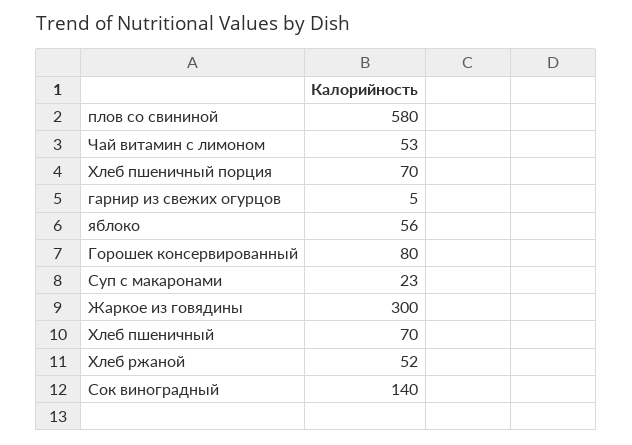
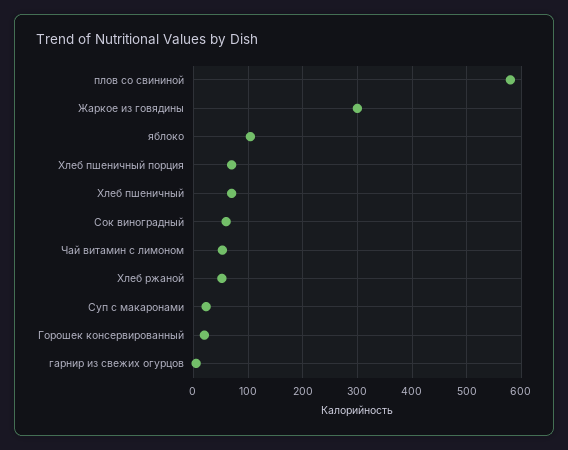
  {
    "плов со свининой": 580,
    "Чай витамин с лимоном": 53,
    "Хлеб пшеничный порция": 70,
    "гарнир из свежих огурцов": 5,
-   "яблоко": 56,
+   "яблоко": 100,
-   "Горошек консервированный": 80,
+   "Горошек консервированный": 20,
    "Суп с макаронами": 23,
    "Жаркое из говядины": 300,
    "Хлеб пшеничный": 70,
    "Хлеб ржаной": 52,
-   "Сок виноградный": 140
+   "Сок виноградный": 60
  }

